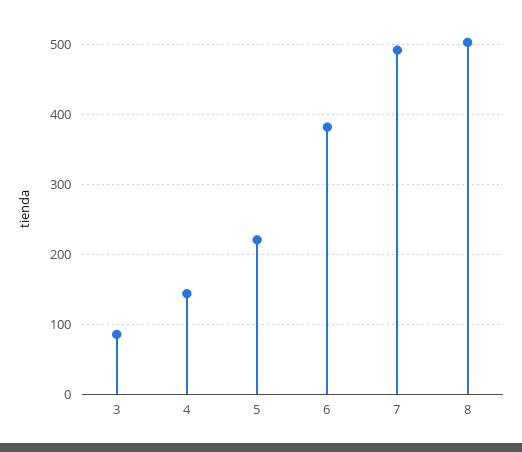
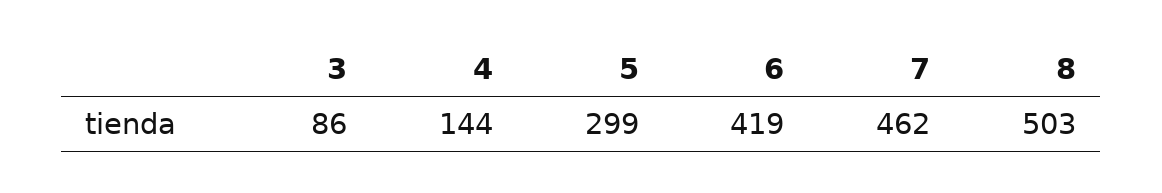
  {
    "3": 86,
    "4": 144,
-   "5": 220,
+   "5": 299,
-   "6": 380,
+   "6": 419,
-   "7": 490,
+   "7": 462,
    "8": 503
  }

